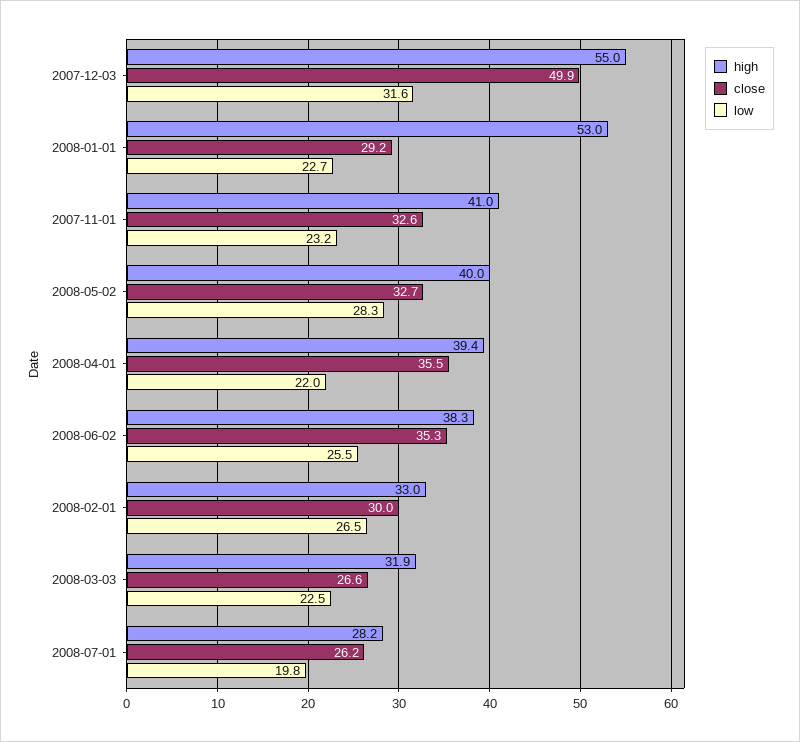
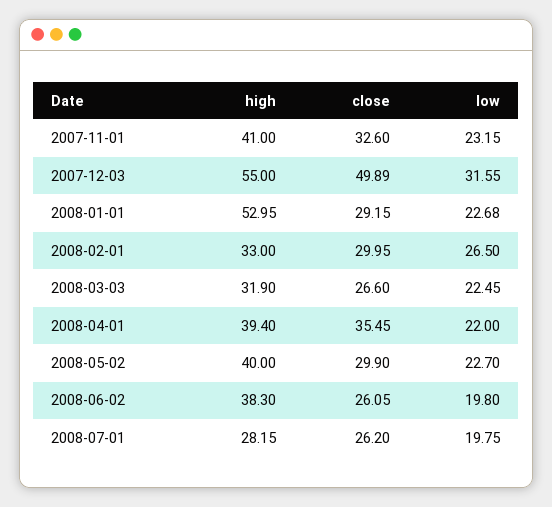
  {
    "high": {
      "2007-12-03": 55,
      "2008-01-01": 52.95,
      "2007-11-01": 41,
      "2008-05-02": 40,
      "2008-04-01": 39.4,
      "2008-06-02": 38.3,
      "2008-02-01": 33,
      "2008-03-03": 31.9,
      "2008-07-01": 28.15
    },
    "close": {
      "2007-12-03": 49.89,
      "2008-01-01": 29.15,
      "2007-11-01": 32.6,
-     "2008-05-02": 32.7,
+     "2008-05-02": 29.9,
      "2008-04-01": 35.45,
-     "2008-06-02": 35.3,
+     "2008-06-02": 26.05,
      "2008-02-01": 29.95,
      "2008-03-03": 26.6,
      "2008-07-01": 26.2
    },
    "low": {
      "2007-12-03": 31.55,
      "2008-01-01": 22.68,
      "2007-11-01": 23.15,
-     "2008-05-02": 28.3,
+     "2008-05-02": 22.7,
      "2008-04-01": 22,
-     "2008-06-02": 25.5,
+     "2008-06-02": 19.8,
      "2008-02-01": 26.5,
      "2008-03-03": 22.45,
      "2008-07-01": 19.75
    }
  }

